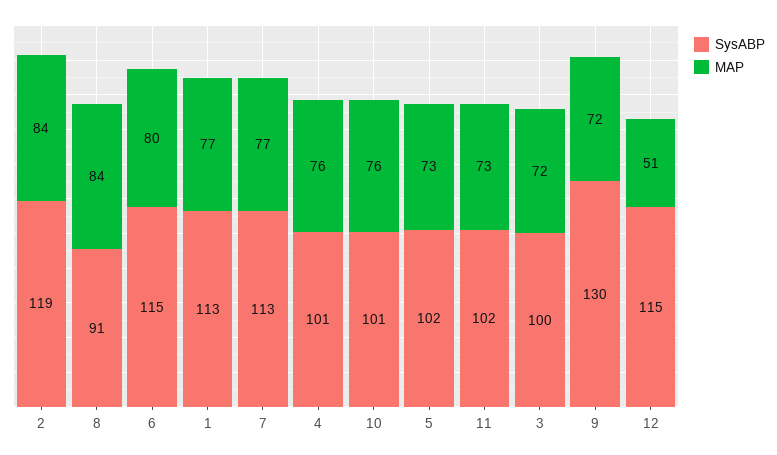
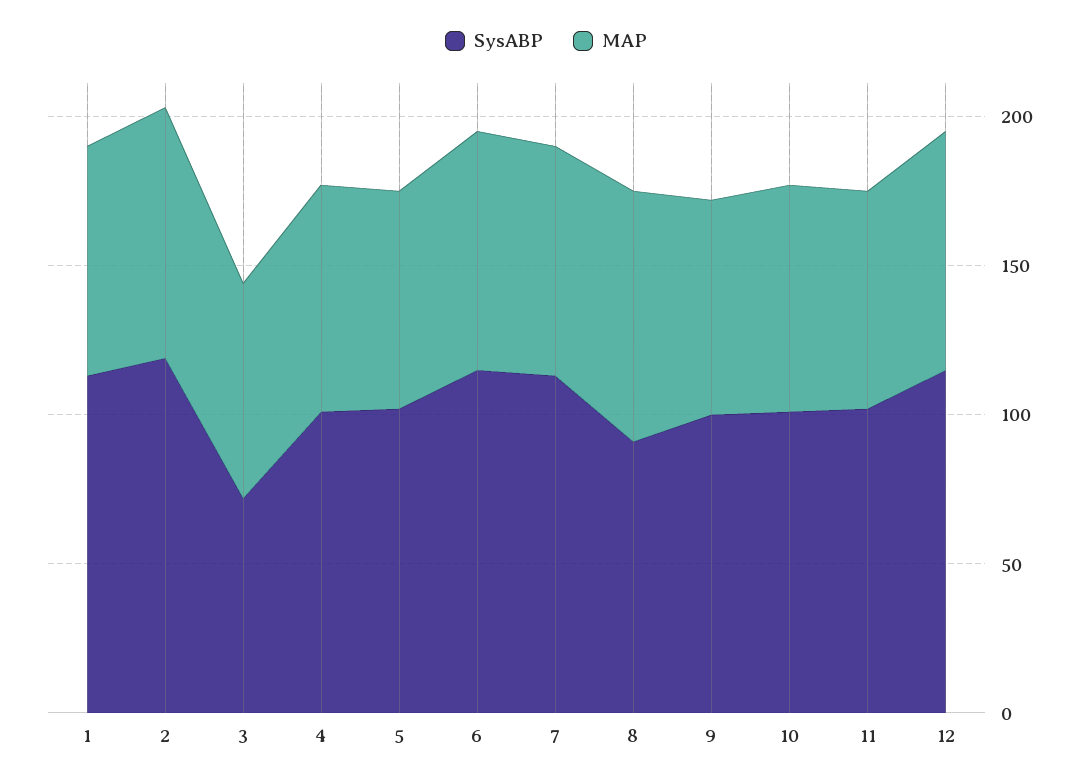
  {
    "SysABP": {
      "2": 119,
      "8": 91,
      "6": 115,
      "1": 113,
      "7": 113,
      "4": 101,
      "10": 101,
      "5": 102,
      "11": 102,
-     "3": 100,
+     "3": 70,
-     "9": 130,
+     "9": 100,
      "12": 115
    },
    "MAP": {
      "2": 84,
      "8": 84,
      "6": 80,
      "1": 77,
      "7": 77,
      "4": 76,
      "10": 76,
      "5": 73,
      "11": 73,
      "3": 72,
      "9": 72,
-     "12": 51
+     "12": 80
    }
  }

